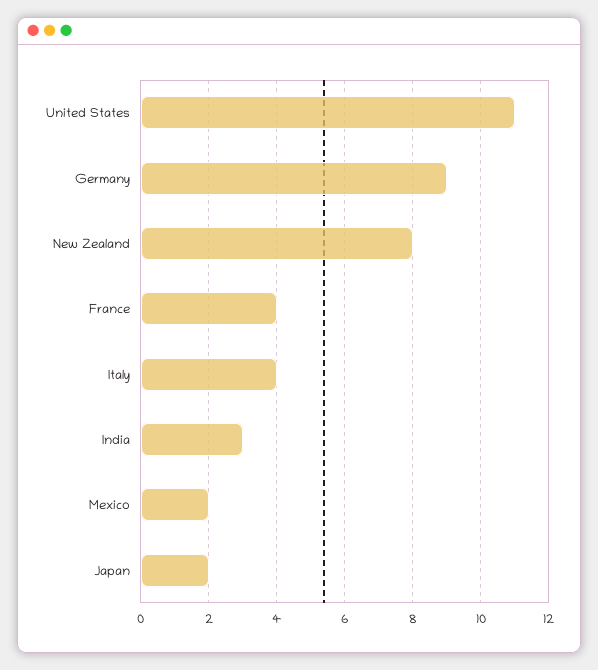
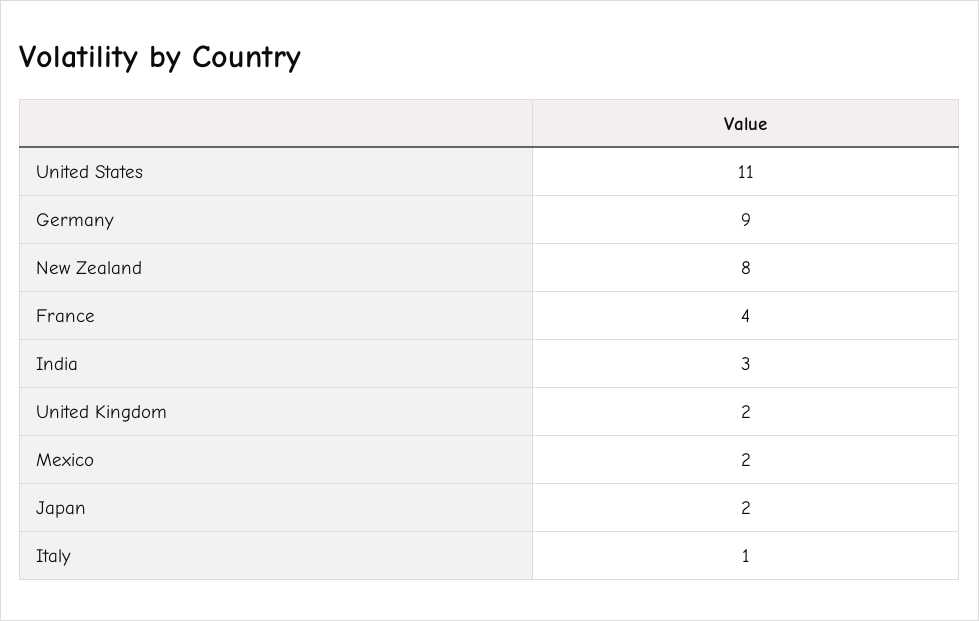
  {
    "United States": 11,
    "Germany": 9,
    "New Zealand": 8,
    "France": 4,
-   "Italy": 4,
+   "Italy": 1,
    "India": 3,
    "Mexico": 2,
-   "Japan": 2
+   "Japan": 2,
+   "United Kingdom": 2
  }

